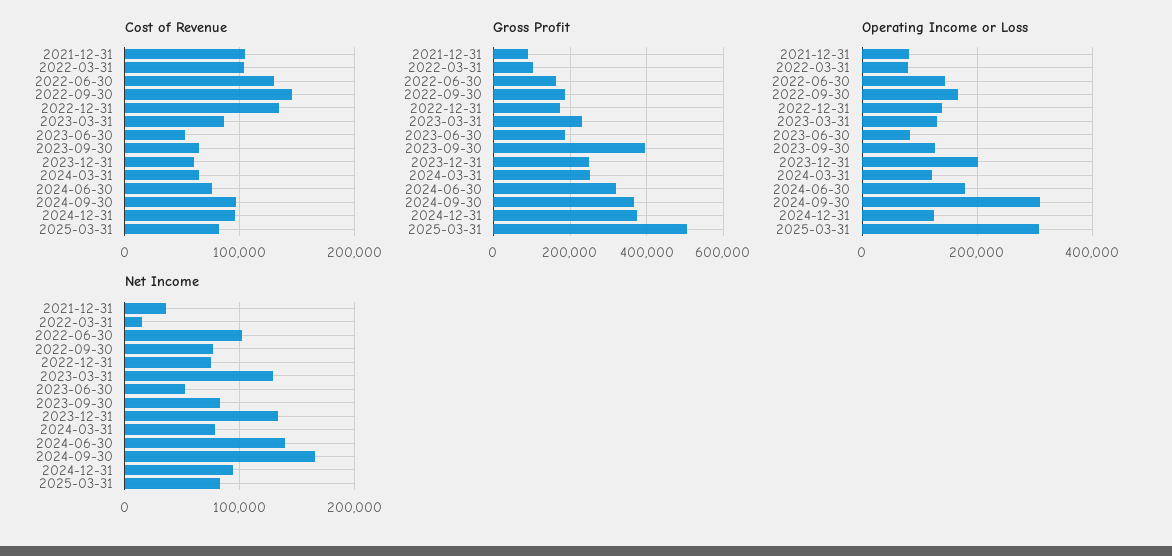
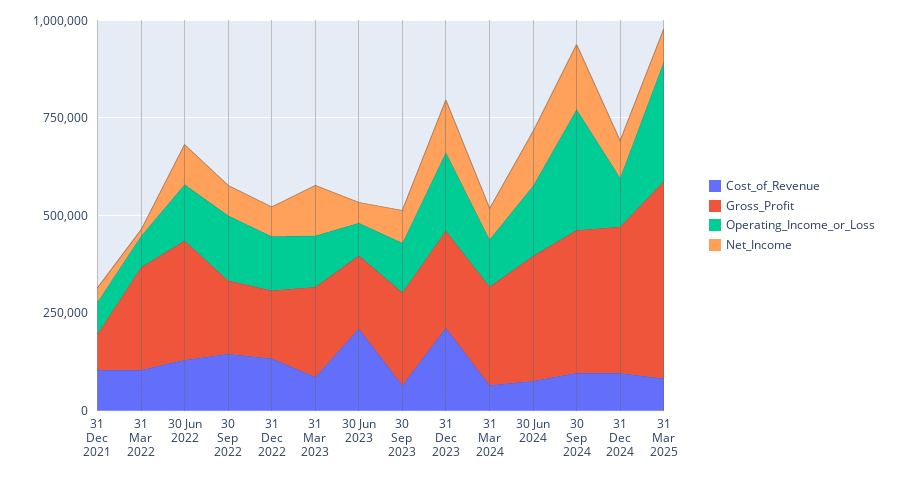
  {
    "Cost of Revenue": {
      "2021-12-31": 100000,
      "2022-03-31": 100000,
      "2022-06-30": 130000,
      "2022-09-30": 150000,
      "2022-12-31": 130000,
      "2023-03-31": 90000,
-     "2023-06-30": 50000,
+     "2023-06-30": 200000,
      "2023-09-30": 70000,
-     "2023-12-31": 60000,
+     "2023-12-31": 200000,
      "2024-03-31": 60000,
      "2024-06-30": 80000,
      "2024-09-30": 100000,
      "2024-12-31": 100000,
      "2025-03-31": 80000
    },
    "Gross Profit": {
      "2021-12-31": 100000,
-     "2022-03-31": 100000,
+     "2022-03-31": 250000,
-     "2022-06-30": 160000,
+     "2022-06-30": 300000,
      "2022-09-30": 180000,
      "2022-12-31": 180000,
      "2023-03-31": 240000,
      "2023-06-30": 180000,
-     "2023-09-30": 400000,
+     "2023-09-30": 250000,
      "2023-12-31": 240000,
      "2024-03-31": 260000,
      "2024-06-30": 320000,
      "2024-09-30": 360000,
      "2024-12-31": 380000,
      "2025-03-31": 500000
    },
    "Operating Income or Loss": {
      "2021-12-31": 80000,
      "2022-03-31": 80000,
      "2022-06-30": 140000,
      "2022-09-30": 160000,
      "2022-12-31": 140000,
      "2023-03-31": 140000,
      "2023-06-30": 80000,
      "2023-09-30": 120000,
      "2023-12-31": 200000,
      "2024-03-31": 120000,
      "2024-06-30": 180000,
      "2024-09-30": 320000,
      "2024-12-31": 120000,
      "2025-03-31": 300000
    },
    "Net Income": {
      "2021-12-31": 40000,
      "2022-03-31": 20000,
      "2022-06-30": 100000,
      "2022-09-30": 80000,
      "2022-12-31": 80000,
      "2023-03-31": 130000,
      "2023-06-30": 50000,
      "2023-09-30": 80000,
      "2023-12-31": 130000,
      "2024-03-31": 80000,
      "2024-06-30": 140000,
      "2024-09-30": 170000,
      "2024-12-31": 90000,
      "2025-03-31": 80000
    }
  }

